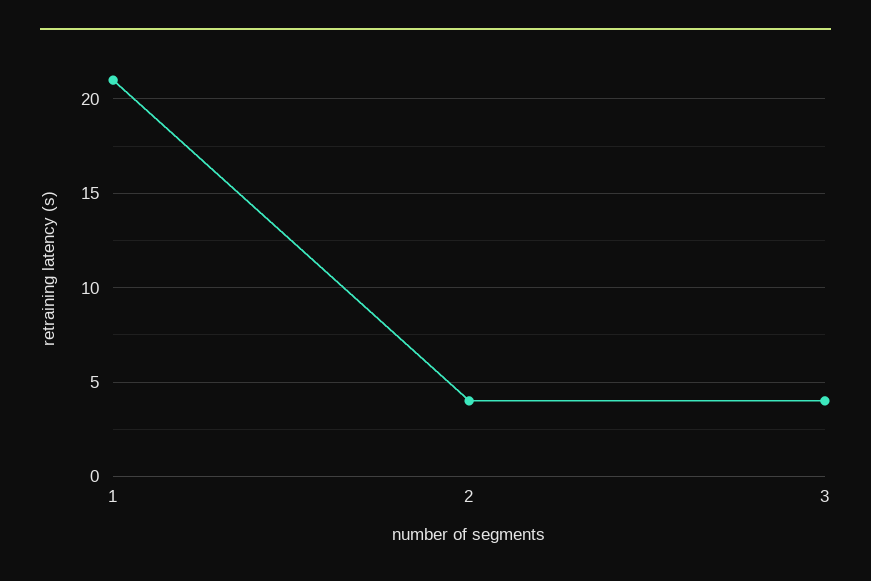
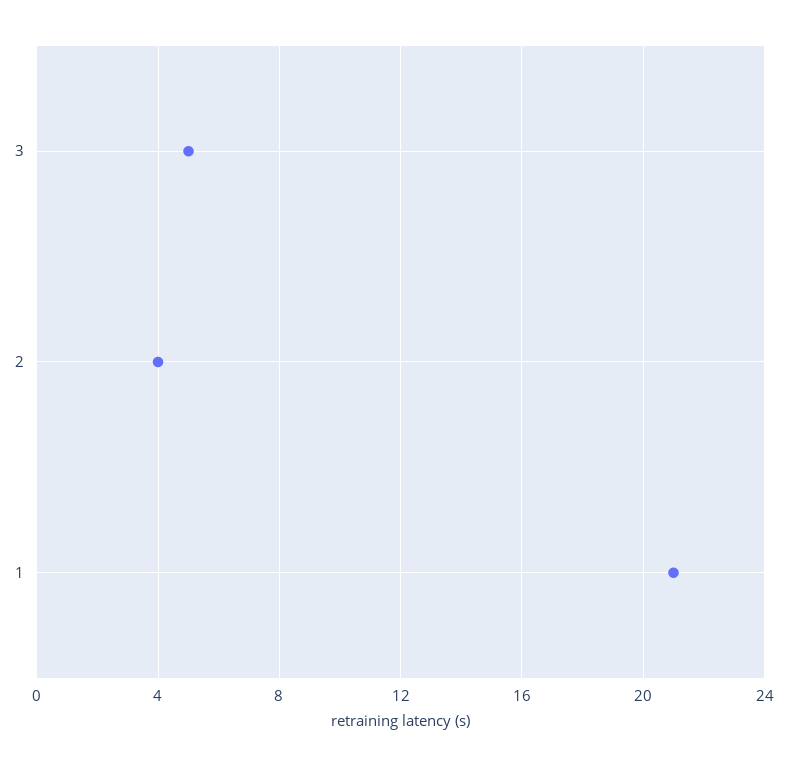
  {
    "1": 21,
    "2": 4,
-   "3": 4
+   "3": 5
  }

